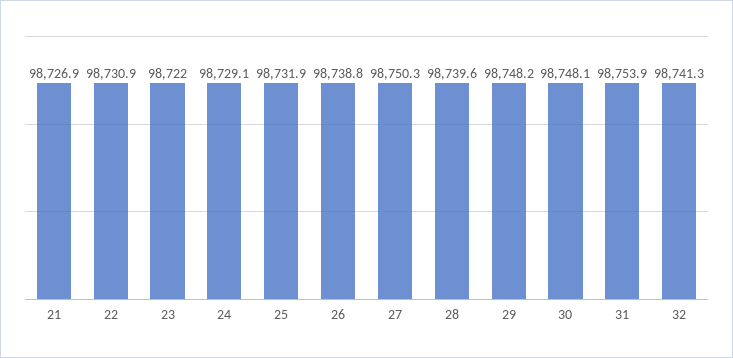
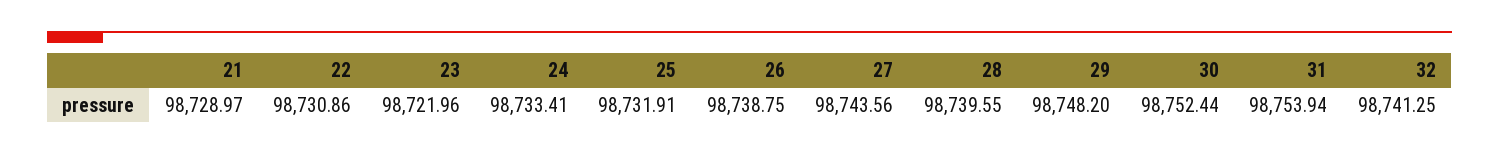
  {
-   "21": 98726.9,
+   "21": 98728.97,
    "22": 98730.86,
    "23": 98721.96,
-   "24": 98729.1,
+   "24": 98733.41,
    "25": 98731.91,
    "26": 98738.75,
-   "27": 98750.3,
+   "27": 98743.56,
    "28": 98739.55,
    "29": 98748.2,
-   "30": 98748.1,
+   "30": 98752.44,
    "31": 98753.94,
    "32": 98741.25
  }

